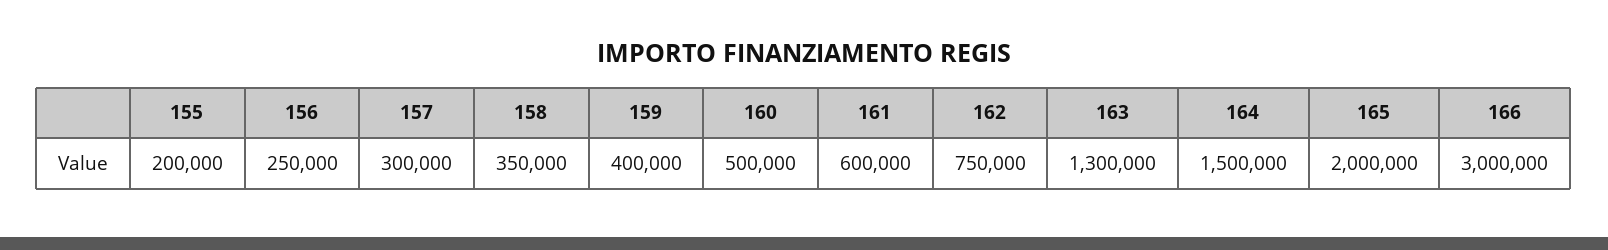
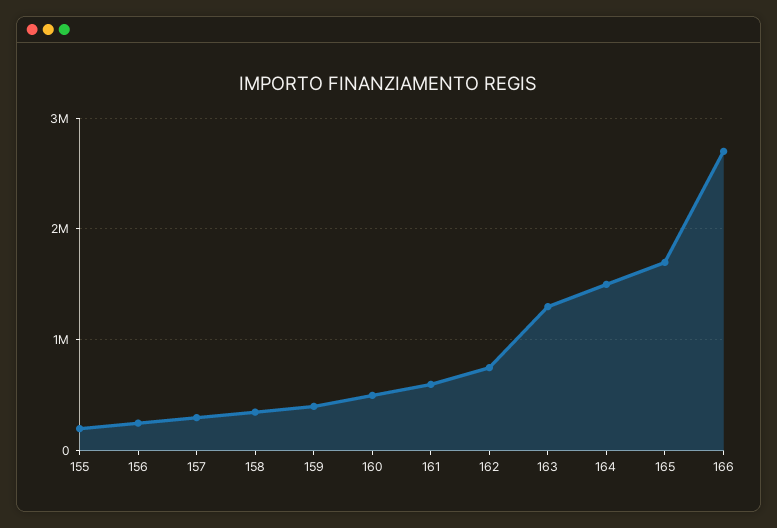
  {
    "155": 200000,
    "156": 250000,
    "157": 300000,
    "158": 350000,
    "159": 400000,
    "160": 500000,
    "161": 600000,
    "162": 750000,
    "163": 1300000,
    "164": 1500000,
-   "165": 2000000,
+   "165": 1700000,
-   "166": 3000000
+   "166": 2700000
  }

